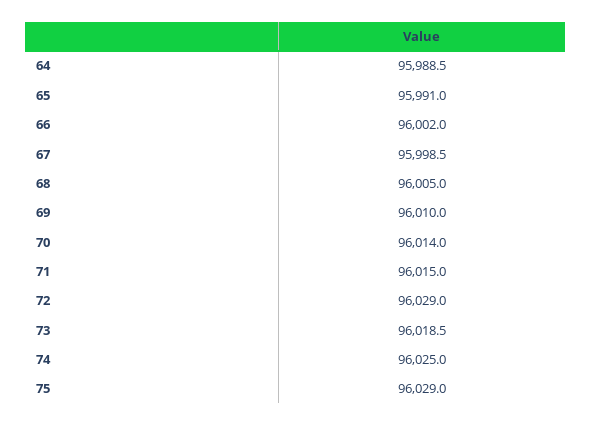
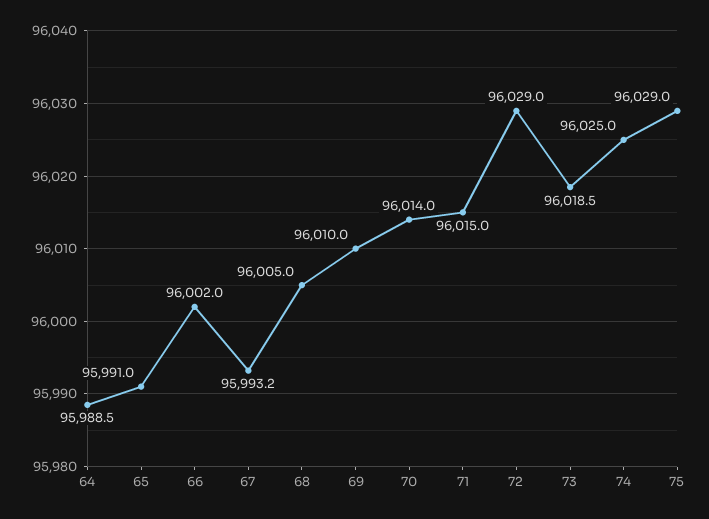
  {
    "64": 95988.5,
    "65": 95991,
    "66": 96002,
-   "67": 95998.5,
+   "67": 95993.2,
    "68": 96005,
    "69": 96010,
    "70": 96014,
    "71": 96015,
    "72": 96029,
    "73": 96018.5,
    "74": 96025,
    "75": 96029
  }

